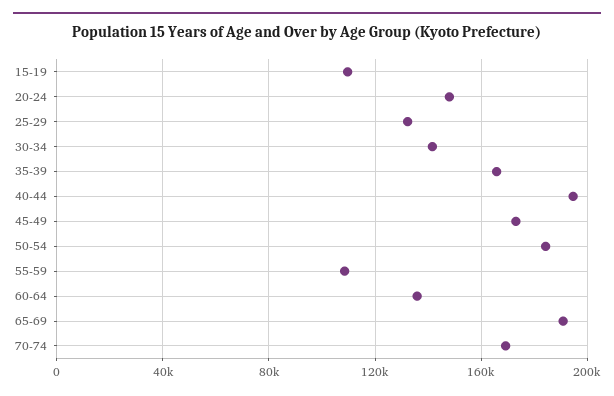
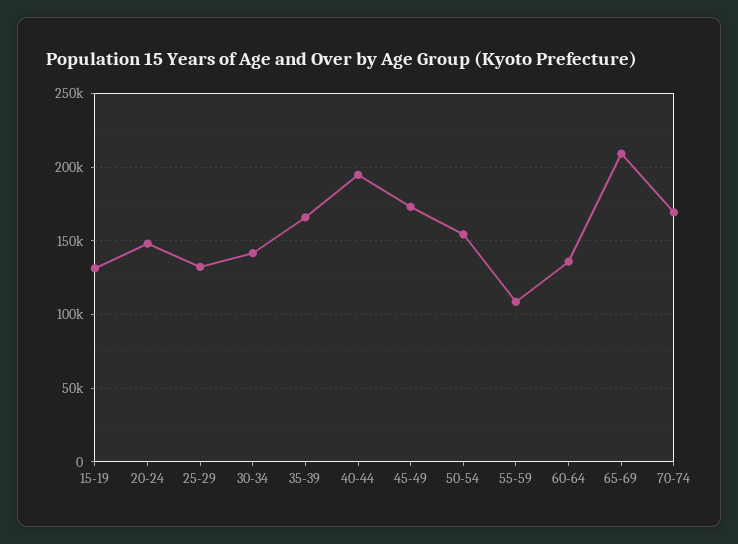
  {
-   "15-19": 110000,
+   "15-19": 130000,
    "20-24": 150000,
    "25-29": 130000,
    "30-34": 140000,
    "35-39": 165000,
    "40-44": 195000,
    "45-49": 175000,
-   "50-54": 185000,
+   "50-54": 155000,
    "55-59": 110000,
    "60-64": 135000,
-   "65-69": 190000,
+   "65-69": 210000,
    "70-74": 170000
  }

